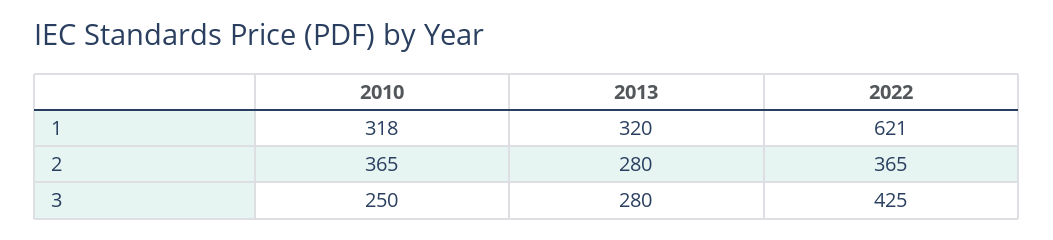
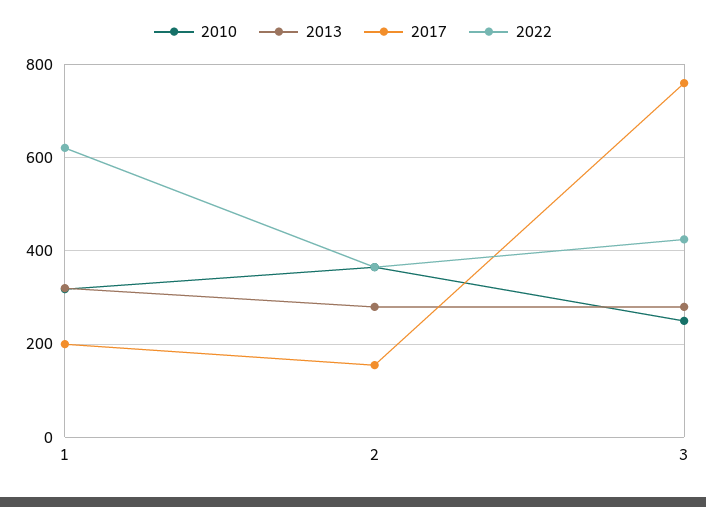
  {
    "2010": {
      "1": 318,
      "2": 365,
      "3": 250
    },
    "2013": {
      "1": 320,
      "2": 280,
      "3": 280
    },
    "2022": {
      "1": 621,
      "2": 365,
      "3": 425
-   }
+   },
+   "2017": {
+     "1": 200,
+     "2": 160,
+     "3": 760
+   }
  }

